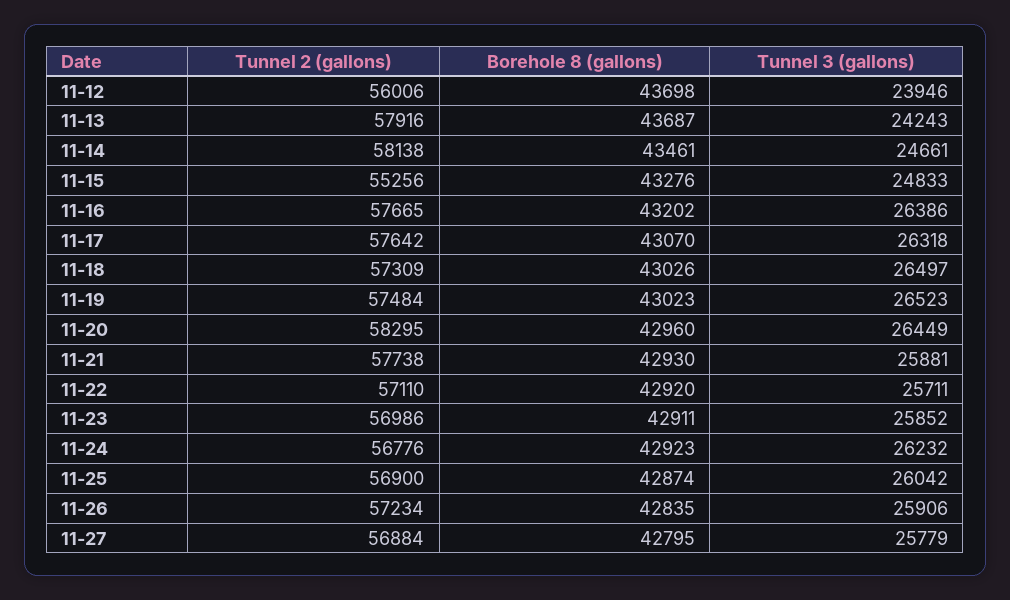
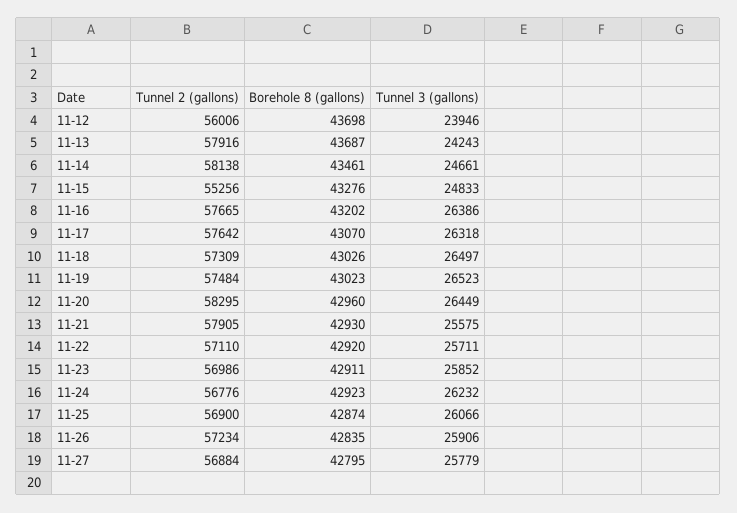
  {
    "Tunnel 2 (gallons)": {
      "11-12": 56006,
      "11-13": 57916,
      "11-14": 58138,
      "11-15": 55256,
      "11-16": 57665,
      "11-17": 57642,
      "11-18": 57309,
      "11-19": 57484,
      "11-20": 58295,
-     "11-21": 57738,
+     "11-21": 57905,
      "11-22": 57110,
      "11-23": 56986,
      "11-24": 56776,
      "11-25": 56900,
      "11-26": 57234,
      "11-27": 56884
    },
    "Borehole 8 (gallons)": {
      "11-12": 43698,
      "11-13": 43687,
      "11-14": 43461,
      "11-15": 43276,
      "11-16": 43202,
      "11-17": 43070,
      "11-18": 43026,
      "11-19": 43023,
      "11-20": 42960,
      "11-21": 42930,
      "11-22": 42920,
      "11-23": 42911,
      "11-24": 42923,
      "11-25": 42874,
      "11-26": 42835,
      "11-27": 42795
    },
    "Tunnel 3 (gallons)": {
      "11-12": 23946,
      "11-13": 24243,
      "11-14": 24661,
      "11-15": 24833,
      "11-16": 26386,
      "11-17": 26318,
      "11-18": 26497,
      "11-19": 26523,
      "11-20": 26449,
-     "11-21": 25881,
+     "11-21": 25575,
      "11-22": 25711,
      "11-23": 25852,
      "11-24": 26232,
-     "11-25": 26042,
+     "11-25": 26066,
      "11-26": 25906,
      "11-27": 25779
    }
  }

